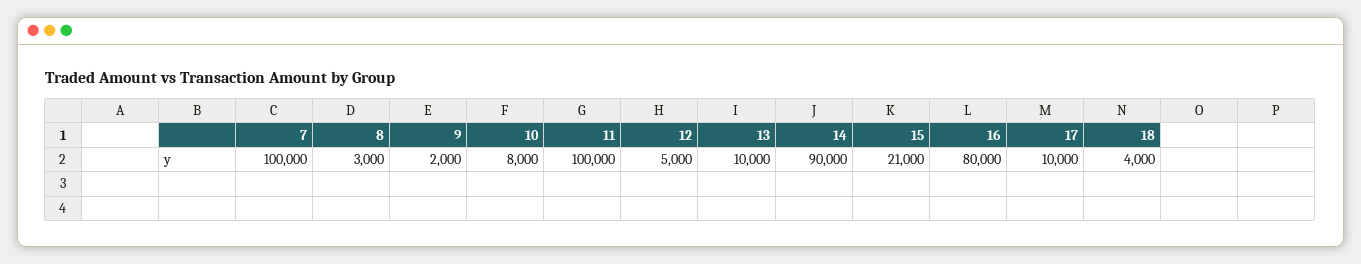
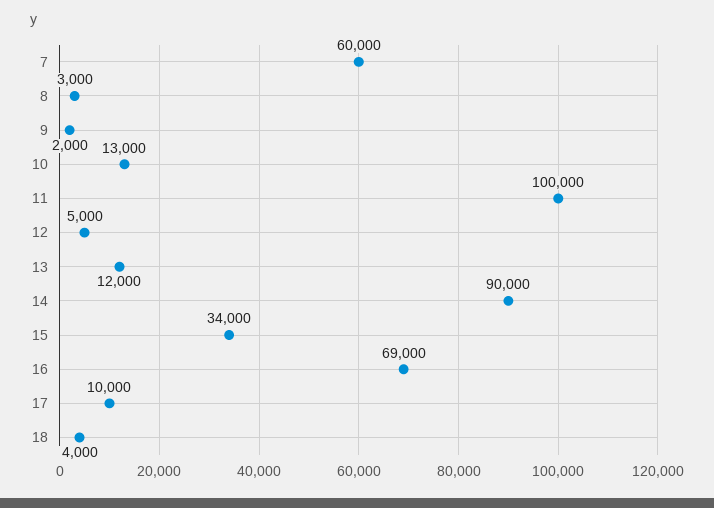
  {
-   "7": 100000,
+   "7": 60000,
    "8": 3000,
    "9": 2000,
-   "10": 8000,
+   "10": 13000,
    "11": 100000,
    "12": 5000,
-   "13": 10000,
+   "13": 12000,
    "14": 90000,
-   "15": 21000,
+   "15": 34000,
-   "16": 80000,
+   "16": 69000,
    "17": 10000,
    "18": 4000
  }

